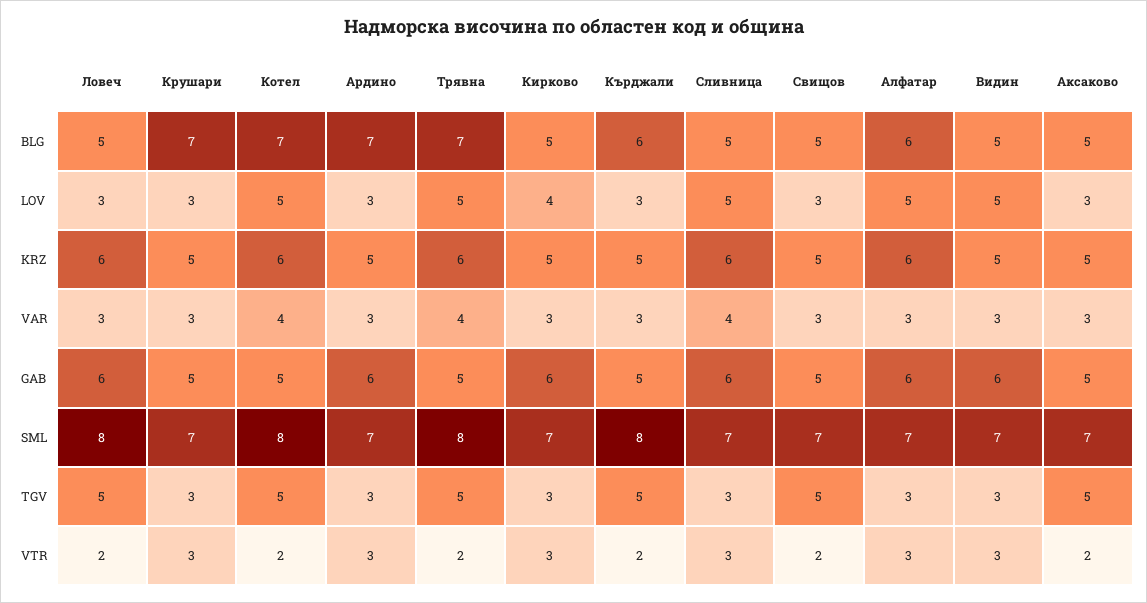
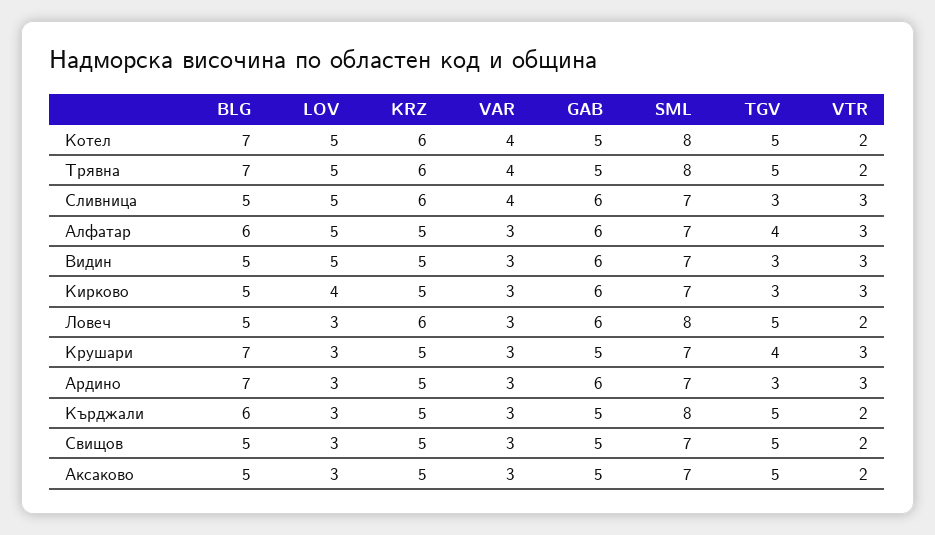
  {
    "Ловеч": {
      "BLG": 5,
      "LOV": 3,
      "KRZ": 6,
      "VAR": 3,
      "GAB": 6,
      "SML": 8,
      "TGV": 5,
      "VTR": 2
    },
    "Крушари": {
      "BLG": 7,
      "LOV": 3,
      "KRZ": 5,
      "VAR": 3,
      "GAB": 5,
      "SML": 7,
-     "TGV": 3,
+     "TGV": 4,
      "VTR": 3
    },
    "Котел": {
      "BLG": 7,
      "LOV": 5,
      "KRZ": 6,
      "VAR": 4,
      "GAB": 5,
      "SML": 8,
      "TGV": 5,
      "VTR": 2
    },
    "Ардино": {
      "BLG": 7,
      "LOV": 3,
      "KRZ": 5,
      "VAR": 3,
      "GAB": 6,
      "SML": 7,
      "TGV": 3,
      "VTR": 3
    },
    "Трявна": {
      "BLG": 7,
      "LOV": 5,
      "KRZ": 6,
      "VAR": 4,
      "GAB": 5,
      "SML": 8,
      "TGV": 5,
      "VTR": 2
    },
    "Кирково": {
      "BLG": 5,
      "LOV": 4,
      "KRZ": 5,
      "VAR": 3,
      "GAB": 6,
      "SML": 7,
      "TGV": 3,
      "VTR": 3
    },
    "Кърджали": {
      "BLG": 6,
      "LOV": 3,
      "KRZ": 5,
      "VAR": 3,
      "GAB": 5,
      "SML": 8,
      "TGV": 5,
      "VTR": 2
    },
    "Сливница": {
      "BLG": 5,
      "LOV": 5,
      "KRZ": 6,
      "VAR": 4,
      "GAB": 6,
      "SML": 7,
      "TGV": 3,
      "VTR": 3
    },
    "Свищов": {
      "BLG": 5,
      "LOV": 3,
      "KRZ": 5,
      "VAR": 3,
      "GAB": 5,
      "SML": 7,
      "TGV": 5,
      "VTR": 2
    },
    "Алфатар": {
      "BLG": 6,
      "LOV": 5,
-     "KRZ": 6,
+     "KRZ": 5,
      "VAR": 3,
      "GAB": 6,
      "SML": 7,
-     "TGV": 3,
+     "TGV": 4,
      "VTR": 3
    },
    "Видин": {
      "BLG": 5,
      "LOV": 5,
      "KRZ": 5,
      "VAR": 3,
      "GAB": 6,
      "SML": 7,
      "TGV": 3,
      "VTR": 3
    },
    "Аксаково": {
      "BLG": 5,
      "LOV": 3,
      "KRZ": 5,
      "VAR": 3,
      "GAB": 5,
      "SML": 7,
      "TGV": 5,
      "VTR": 2
    }
  }

